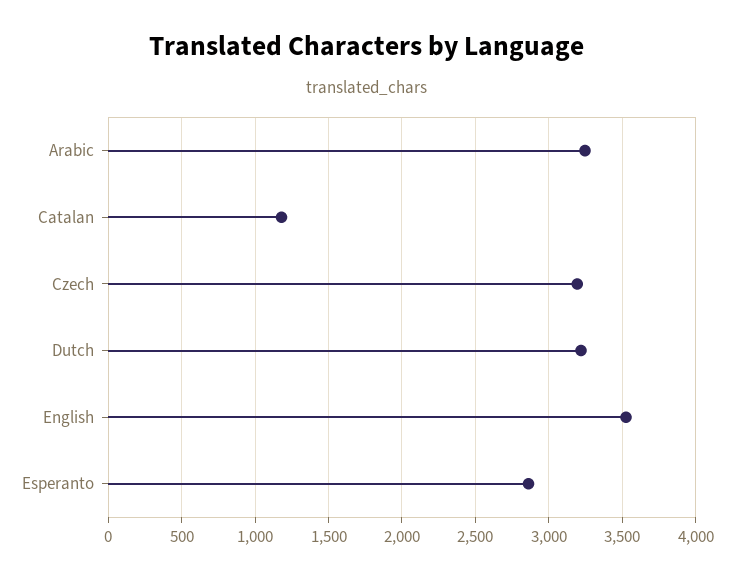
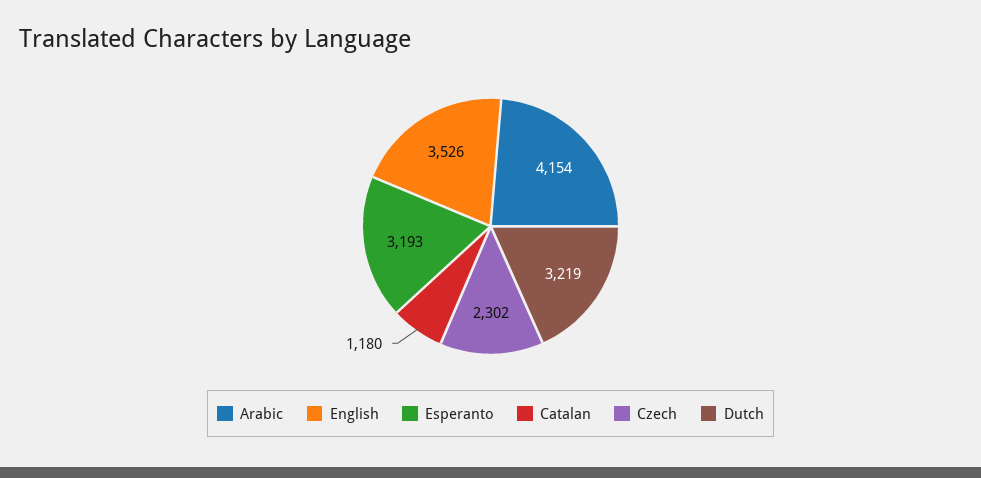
  {
-   "Arabic": 3250,
+   "Arabic": 4154,
    "Catalan": 1180,
-   "Czech": 3200,
+   "Czech": 2302,
    "Dutch": 3219,
    "English": 3526,
-   "Esperanto": 2850
+   "Esperanto": 3193
  }

